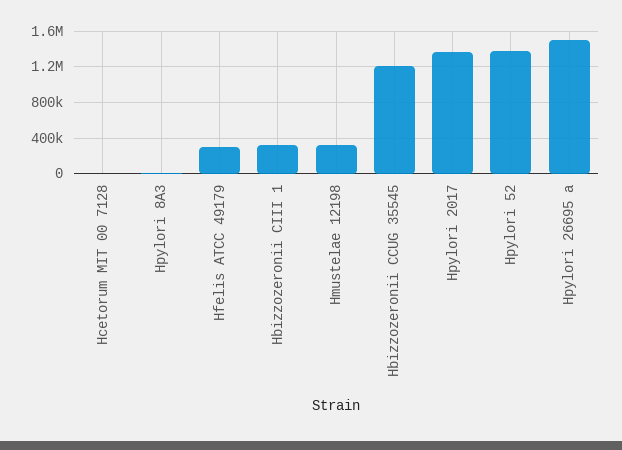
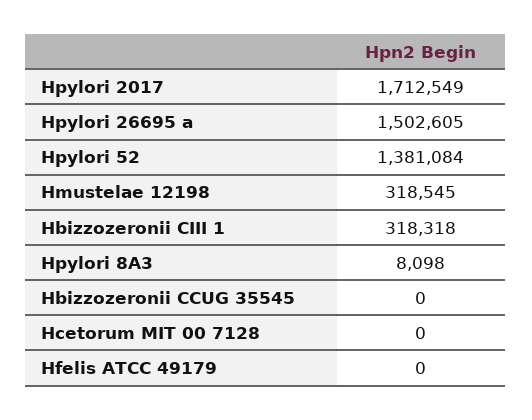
  {
    "Hcetorum MIT 00 7128": 0,
    "Hpylori 8A3": 8098,
-   "Hfelis ATCC 49179": 300000,
+   "Hfelis ATCC 49179": 0,
    "Hbizzozeronii CIII 1": 318318,
    "Hmustelae 12198": 318545,
-   "Hbizzozeronii CCUG 35545": 1200000,
+   "Hbizzozeronii CCUG 35545": 0,
-   "Hpylori 2017": 1400000,
+   "Hpylori 2017": 1712549,
    "Hpylori 52": 1381084,
    "Hpylori 26695 a": 1502605
  }

